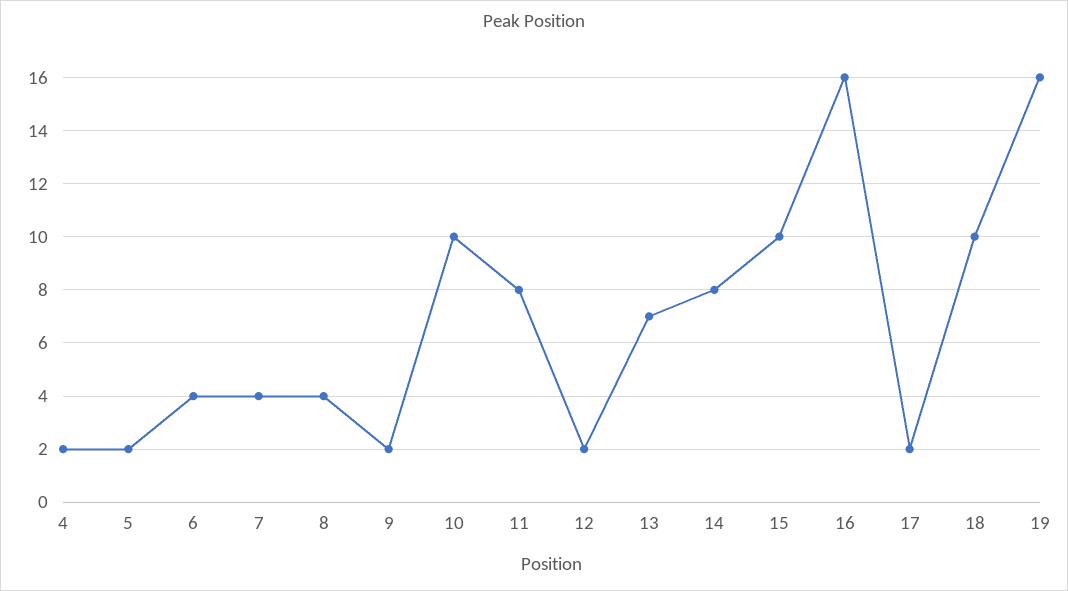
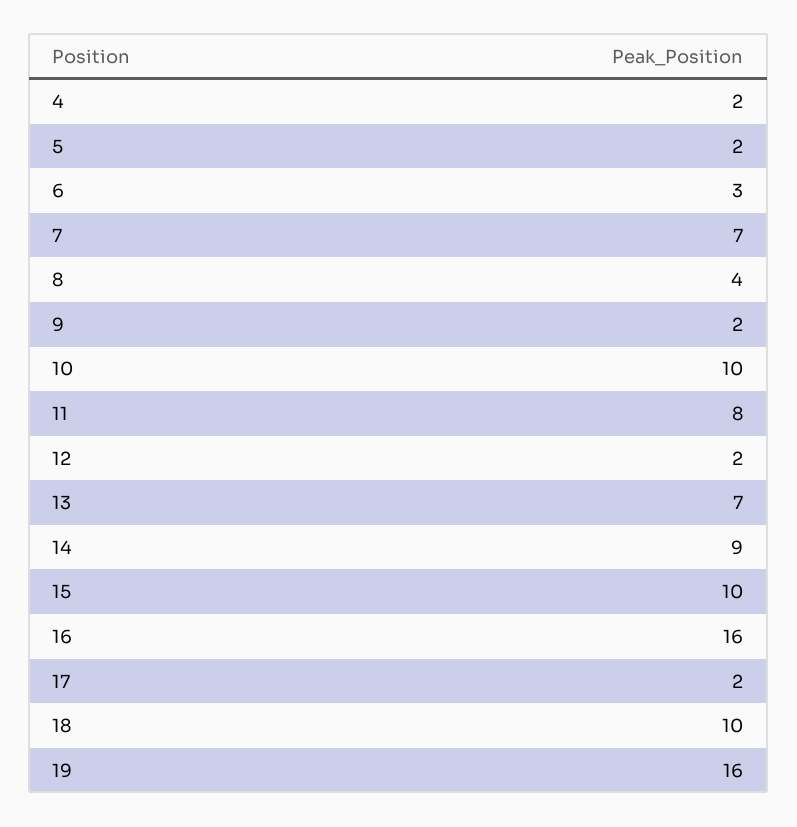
  {
    "4": 2,
    "5": 2,
-   "6": 4,
+   "6": 3,
-   "7": 4,
+   "7": 7,
    "8": 4,
    "9": 2,
    "10": 10,
    "11": 8,
    "12": 2,
    "13": 7,
-   "14": 8,
+   "14": 9,
    "15": 10,
    "16": 16,
    "17": 2,
    "18": 10,
    "19": 16
  }

